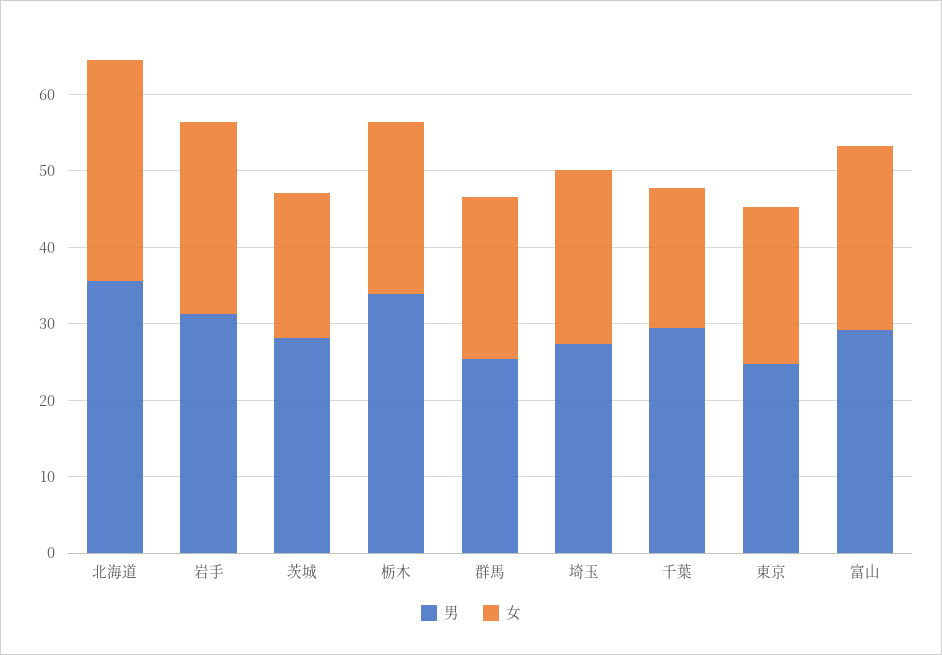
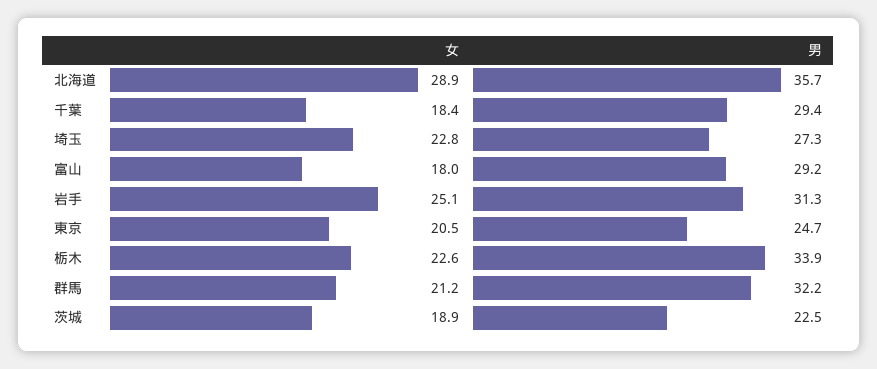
  {
    "男": {
      "北海道": 35.7,
      "岩手": 31.3,
-     "茨城": 28,
+     "茨城": 22.5,
      "栃木": 33.9,
-     "群馬": 26,
+     "群馬": 32.2,
      "埼玉": 27.3,
      "千葉": 29.4,
      "東京": 24.7,
      "富山": 29.2
    },
    "女": {
      "北海道": 28.9,
      "岩手": 25.1,
      "茨城": 18.9,
      "栃木": 22.6,
      "群馬": 21.2,
      "埼玉": 22.8,
      "千葉": 18.4,
      "東京": 20.5,
-     "富山": 24
+     "富山": 18
    }
  }

